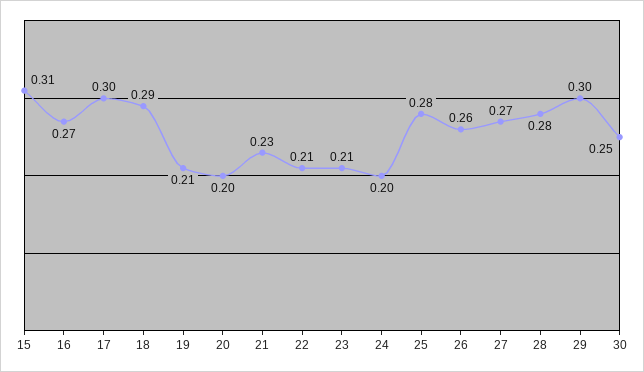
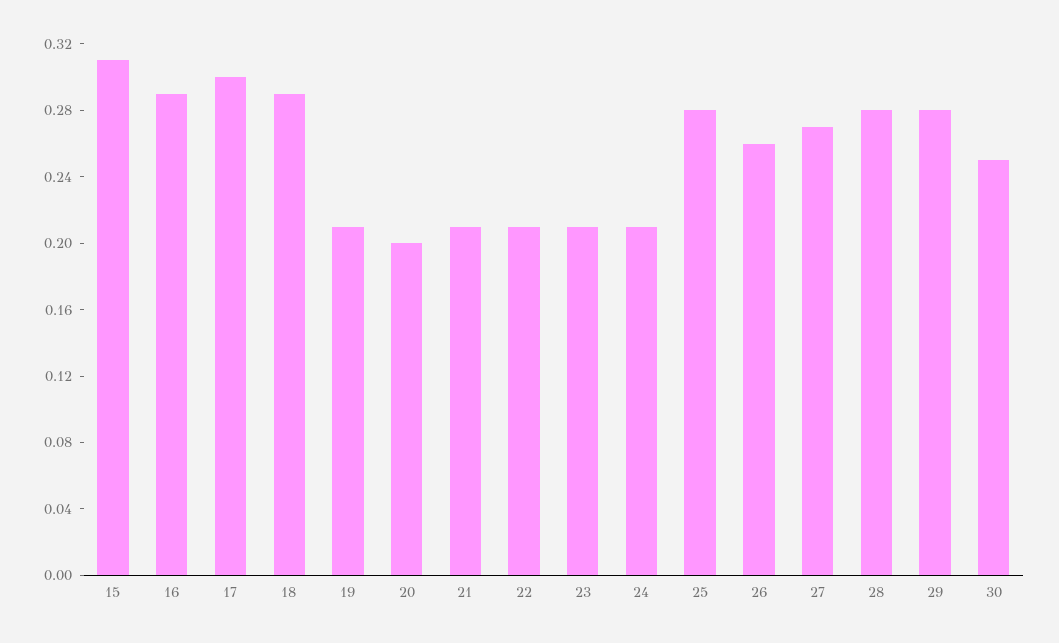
  {
    "15": 0.31,
-   "16": 0.27,
+   "16": 0.29,
    "17": 0.3,
    "18": 0.29,
    "19": 0.21,
    "20": 0.2,
-   "21": 0.23,
+   "21": 0.21,
    "22": 0.21,
    "23": 0.21,
-   "24": 0.2,
+   "24": 0.21,
    "25": 0.28,
    "26": 0.26,
    "27": 0.27,
    "28": 0.28,
-   "29": 0.3,
+   "29": 0.28,
    "30": 0.25
  }

